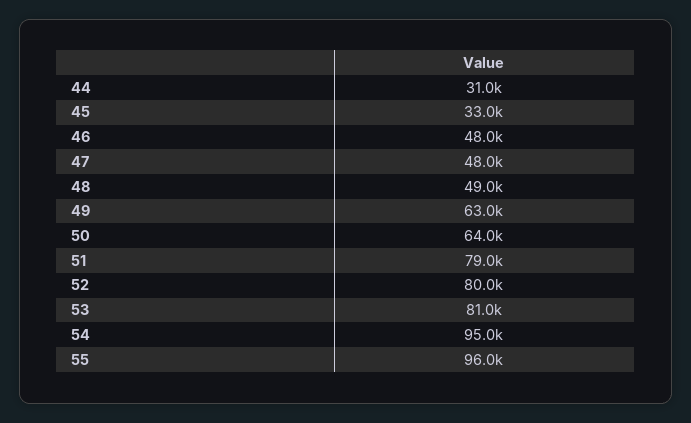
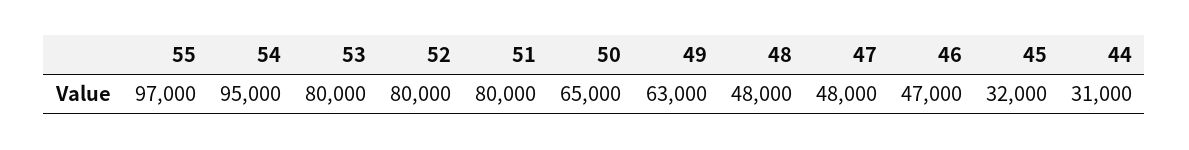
  {
    "44": 31000,
-   "45": 33000,
+   "45": 32000,
-   "46": 48000,
+   "46": 47000,
    "47": 48000,
-   "48": 49000,
+   "48": 48000,
    "49": 63000,
-   "50": 64000,
+   "50": 65000,
-   "51": 79000,
+   "51": 80000,
    "52": 80000,
-   "53": 81000,
+   "53": 80000,
    "54": 95000,
-   "55": 96000
+   "55": 97000
  }

